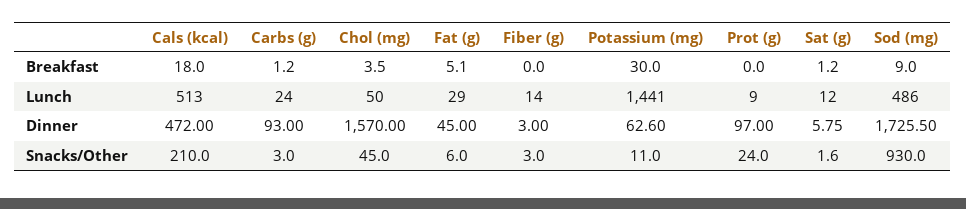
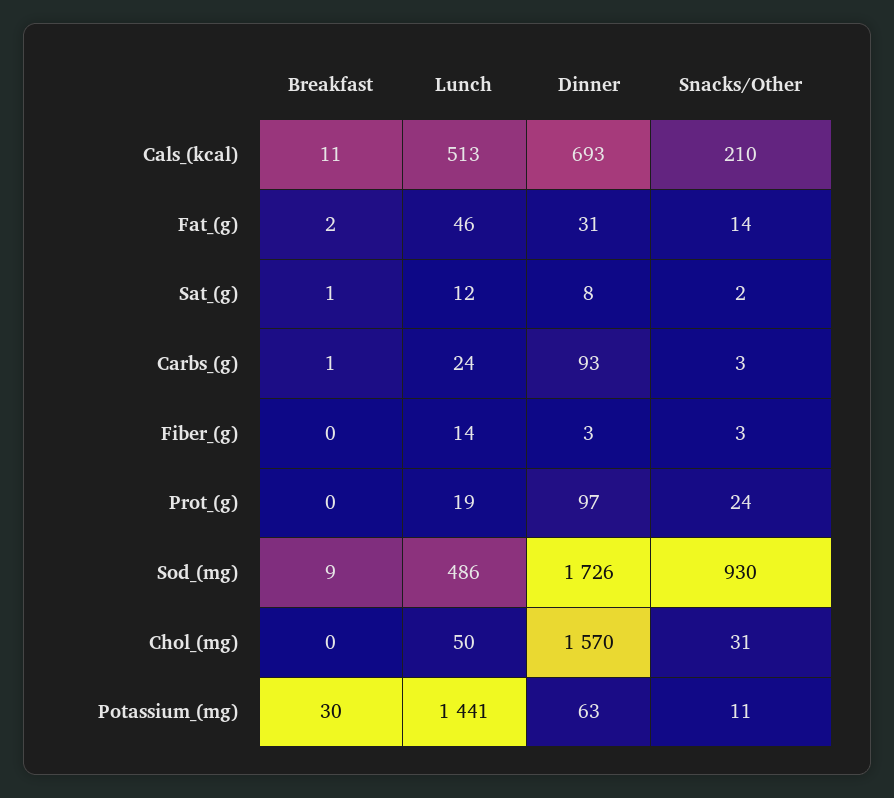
  {
    "Cals (kcal)": {
-     "Breakfast": 18,
+     "Breakfast": 11,
      "Lunch": 513,
-     "Dinner": 472,
+     "Dinner": 693,
      "Snacks/Other": 210
    },
    "Carbs (g)": {
      "Breakfast": 1.2,
      "Lunch": 24,
      "Dinner": 93,
      "Snacks/Other": 3
    },
    "Chol (mg)": {
-     "Breakfast": 3.5,
+     "Breakfast": 0,
      "Lunch": 50,
      "Dinner": 1570,
-     "Snacks/Other": 45
+     "Snacks/Other": 31
    },
    "Fat (g)": {
-     "Breakfast": 5.1,
+     "Breakfast": 2,
-     "Lunch": 29,
+     "Lunch": 46,
-     "Dinner": 45,
+     "Dinner": 31,
-     "Snacks/Other": 6
+     "Snacks/Other": 14
    },
    "Fiber (g)": {
      "Breakfast": 0,
      "Lunch": 14,
      "Dinner": 3,
      "Snacks/Other": 3
    },
    "Potassium (mg)": {
      "Breakfast": 30,
      "Lunch": 1441,
      "Dinner": 62.6,
      "Snacks/Other": 11
    },
    "Prot (g)": {
      "Breakfast": 0,
-     "Lunch": 9,
+     "Lunch": 19,
      "Dinner": 97,
      "Snacks/Other": 24
    },
    "Sat (g)": {
      "Breakfast": 1.2,
      "Lunch": 12,
-     "Dinner": 5.75,
+     "Dinner": 8,
      "Snacks/Other": 1.6
    },
    "Sod (mg)": {
      "Breakfast": 9,
      "Lunch": 486,
      "Dinner": 1725.5,
      "Snacks/Other": 930
    }
  }

